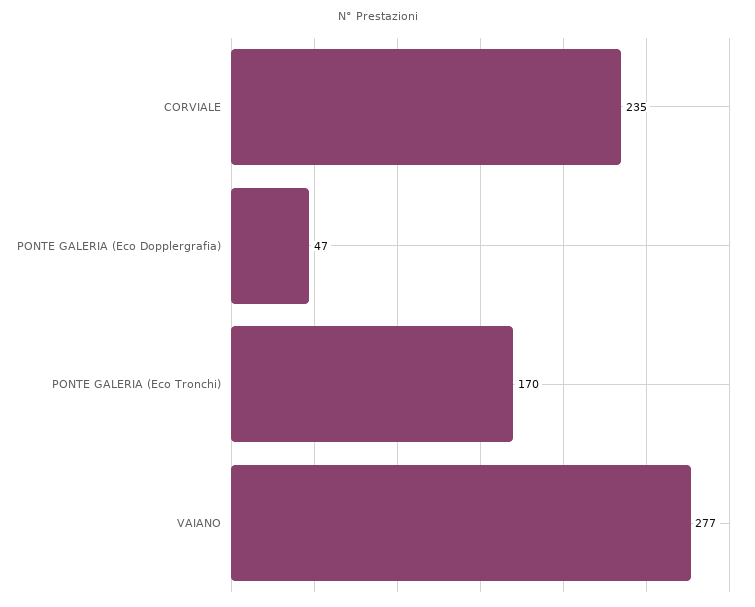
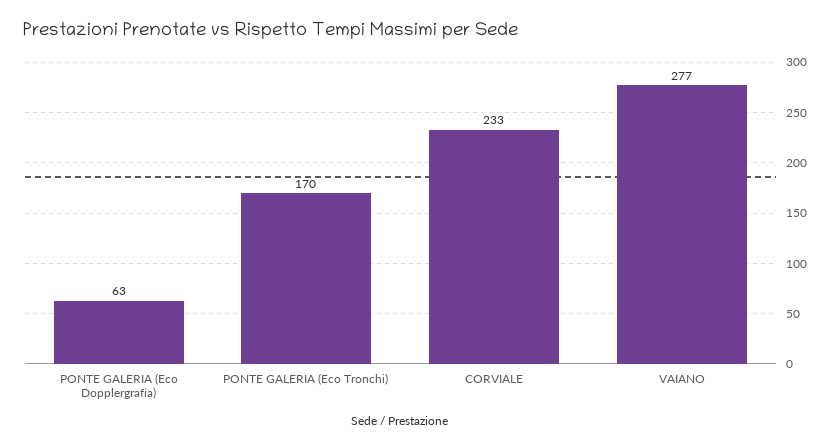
  {
-   "CORVIALE": 235,
+   "CORVIALE": 233,
-   "PONTE GALERIA (Eco Dopplergrafia)": 47,
+   "PONTE GALERIA (Eco Dopplergrafia)": 63,
    "PONTE GALERIA (Eco Tronchi)": 170,
    "VAIANO": 277
  }

